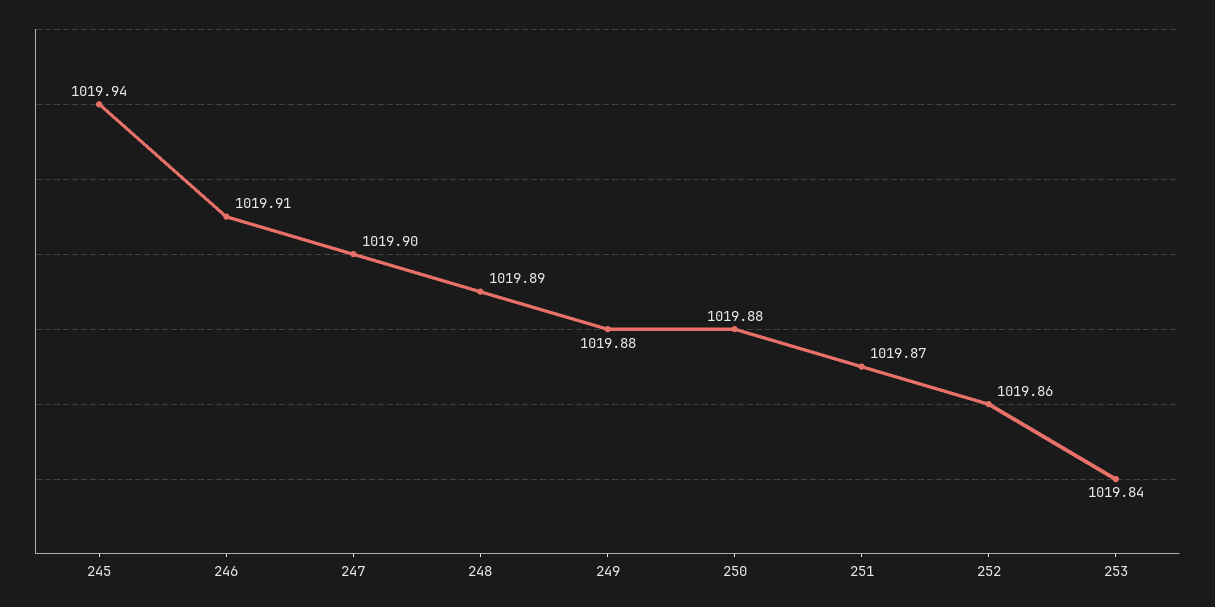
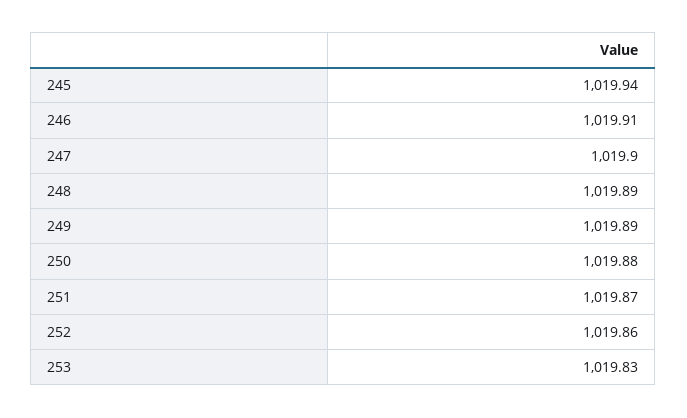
  {
    "245": 1019.94,
    "246": 1019.91,
    "247": 1019.9,
    "248": 1019.89,
-   "249": 1019.88,
+   "249": 1019.89,
    "250": 1019.88,
    "251": 1019.87,
    "252": 1019.86,
-   "253": 1019.84
+   "253": 1019.83
  }

